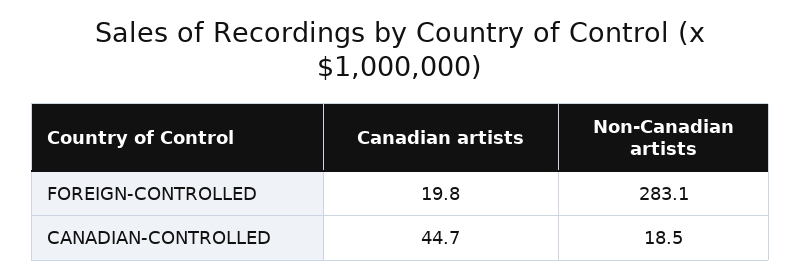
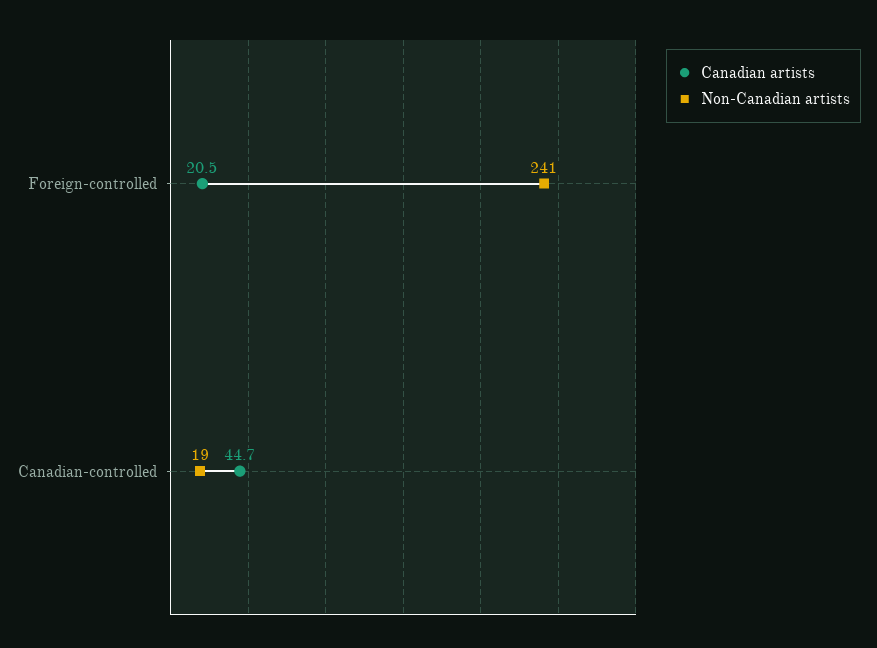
  {
    "Canadian artists": {
-     "FOREIGN-CONTROLLED": 19.8,
+     "FOREIGN-CONTROLLED": 20.5,
      "CANADIAN-CONTROLLED": 44.7
    },
    "Non-Canadian artists": {
-     "FOREIGN-CONTROLLED": 283.1,
+     "FOREIGN-CONTROLLED": 241,
      "CANADIAN-CONTROLLED": 18.5
    }
  }

